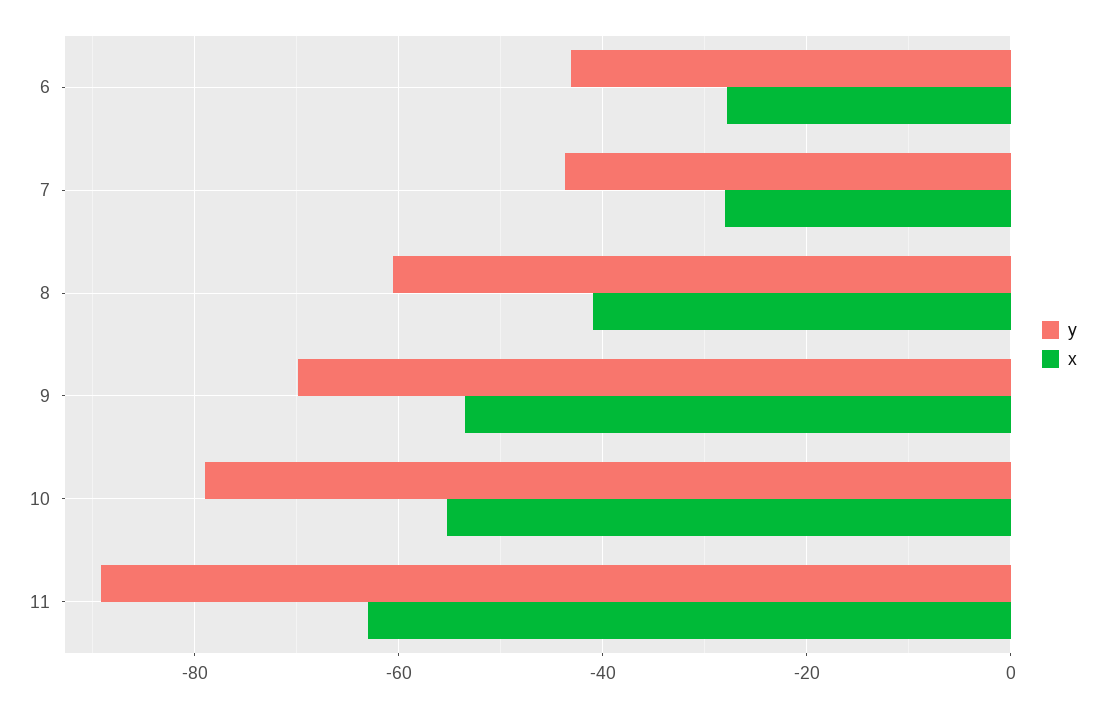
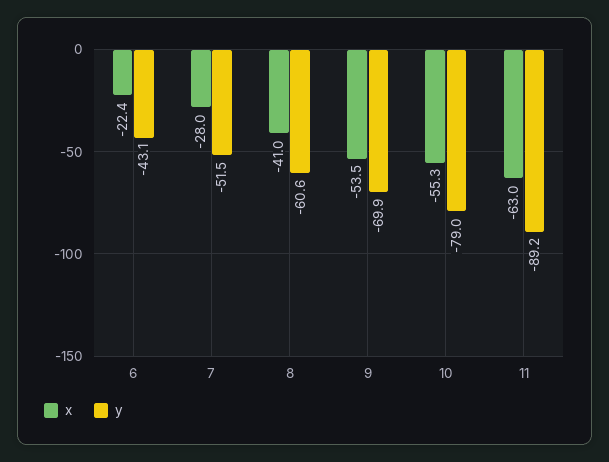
  {
    "y": {
      "6": -43.1,
-     "7": -44,
+     "7": -51.5,
      "8": -60.6,
      "9": -69.9,
      "10": -79,
      "11": -89.2
    },
    "x": {
-     "6": -28,
+     "6": -22.4,
      "7": -28,
      "8": -41,
      "9": -53.5,
      "10": -55.3,
      "11": -63
    }
  }

